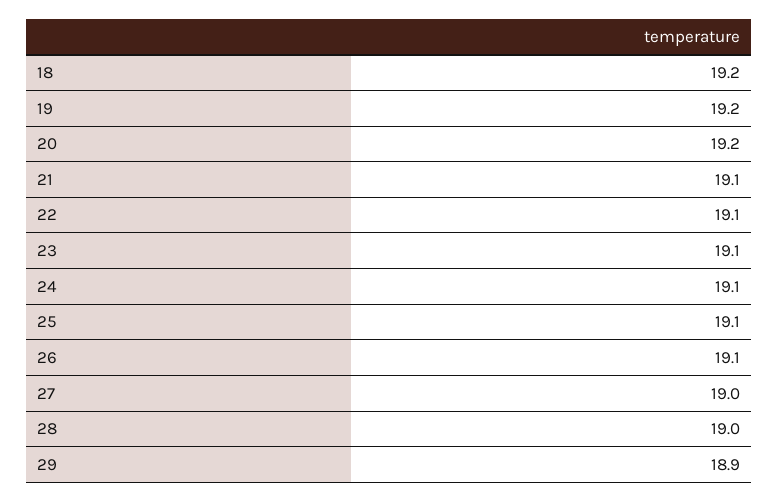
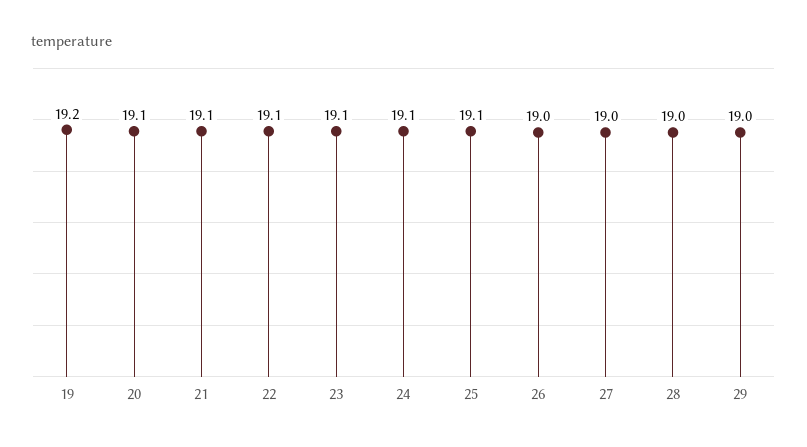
  {
-   "18": 19.2,
    "19": 19.2,
-   "20": 19.2,
+   "20": 19.1,
    "21": 19.1,
    "22": 19.1,
    "23": 19.1,
    "24": 19.1,
    "25": 19.1,
-   "26": 19.1,
+   "26": 19,
    "27": 19,
    "28": 19,
-   "29": 18.9
+   "29": 19
  }

